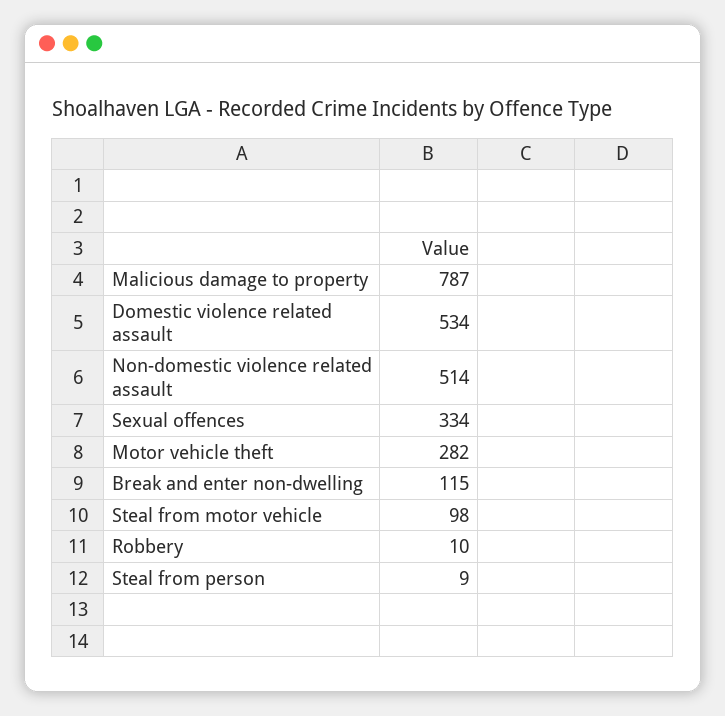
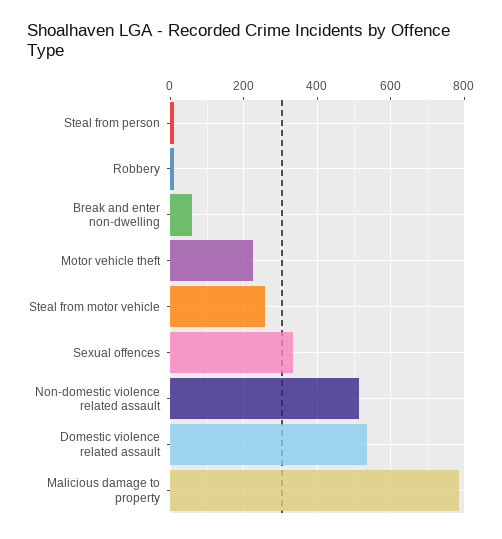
  {
    "Malicious damage to property": 787,
    "Domestic violence related assault": 534,
    "Non-domestic violence related assault": 514,
    "Sexual offences": 334,
-   "Motor vehicle theft": 282,
+   "Motor vehicle theft": 220,
-   "Break and enter non-dwelling": 115,
+   "Break and enter non-dwelling": 60,
-   "Steal from motor vehicle": 98,
+   "Steal from motor vehicle": 260,
    "Robbery": 10,
    "Steal from person": 9
  }

